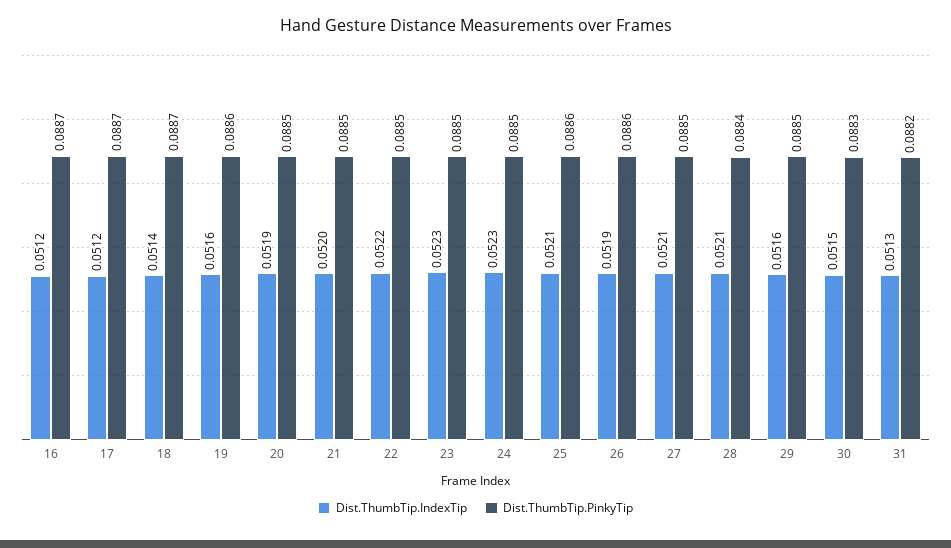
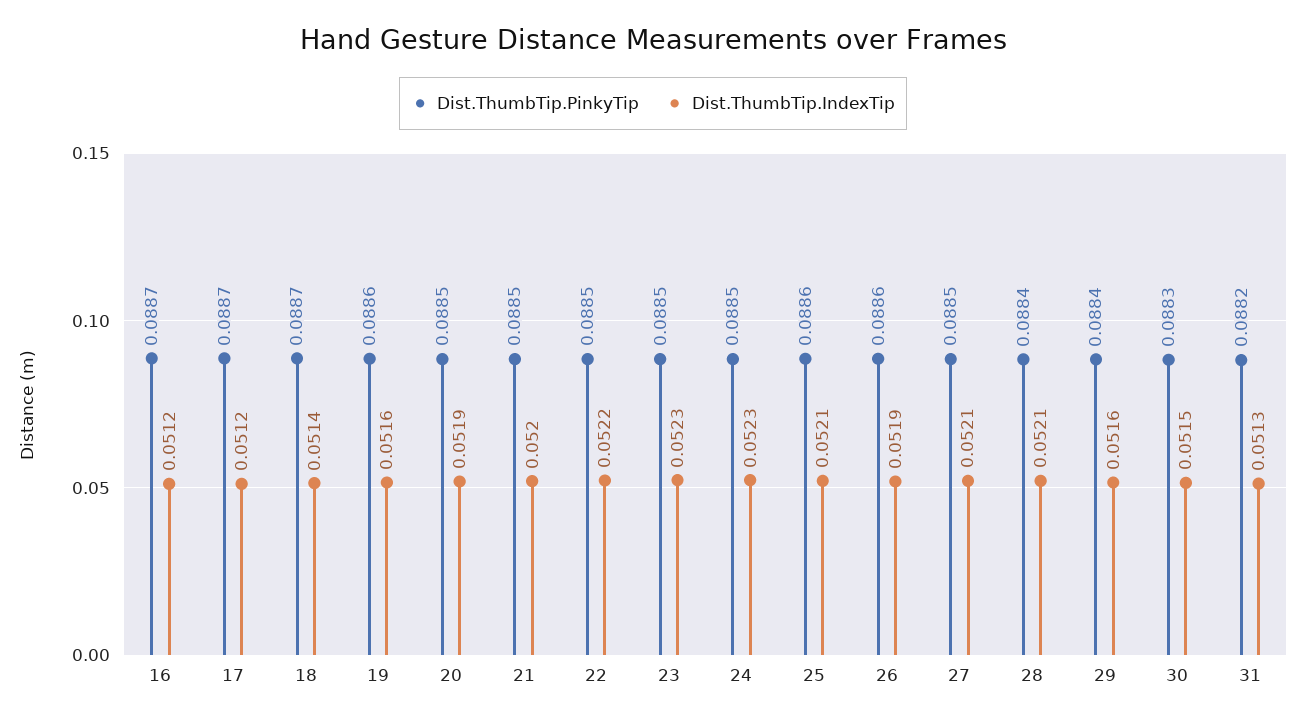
  {
    "Dist.ThumbTip.IndexTip": {
      "16": 0.0512,
      "17": 0.0512,
      "18": 0.0514,
      "19": 0.0516,
      "20": 0.0519,
      "21": 0.052,
      "22": 0.0522,
      "23": 0.0523,
      "24": 0.0523,
      "25": 0.0521,
      "26": 0.0519,
      "27": 0.0521,
      "28": 0.0521,
      "29": 0.0516,
      "30": 0.0515,
      "31": 0.0513
    },
    "Dist.ThumbTip.PinkyTip": {
      "16": 0.0887,
      "17": 0.0887,
      "18": 0.0887,
      "19": 0.0886,
      "20": 0.0885,
      "21": 0.0885,
      "22": 0.0885,
      "23": 0.0885,
      "24": 0.0885,
      "25": 0.0886,
      "26": 0.0886,
      "27": 0.0885,
      "28": 0.0884,
-     "29": 0.0885,
+     "29": 0.0884,
      "30": 0.0883,
      "31": 0.0882
    }
  }

